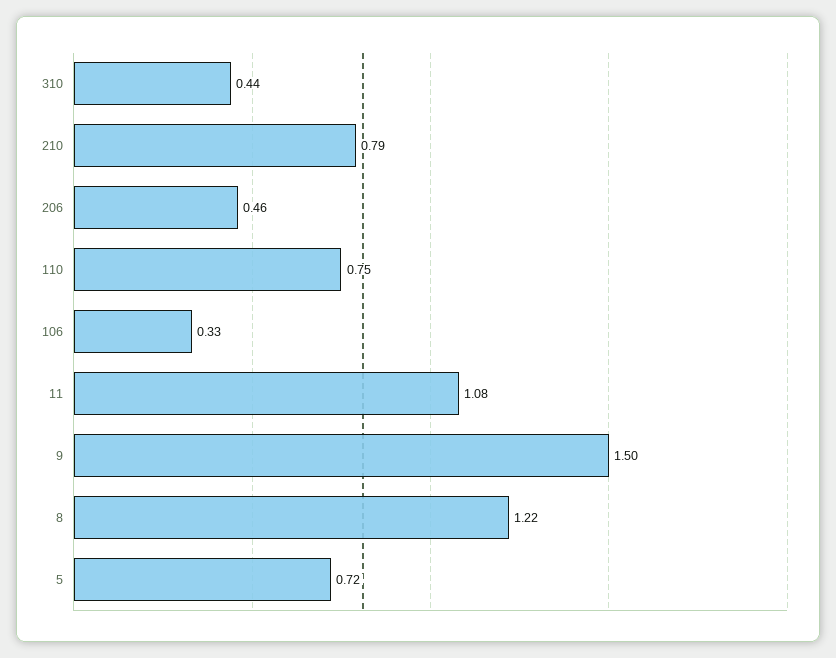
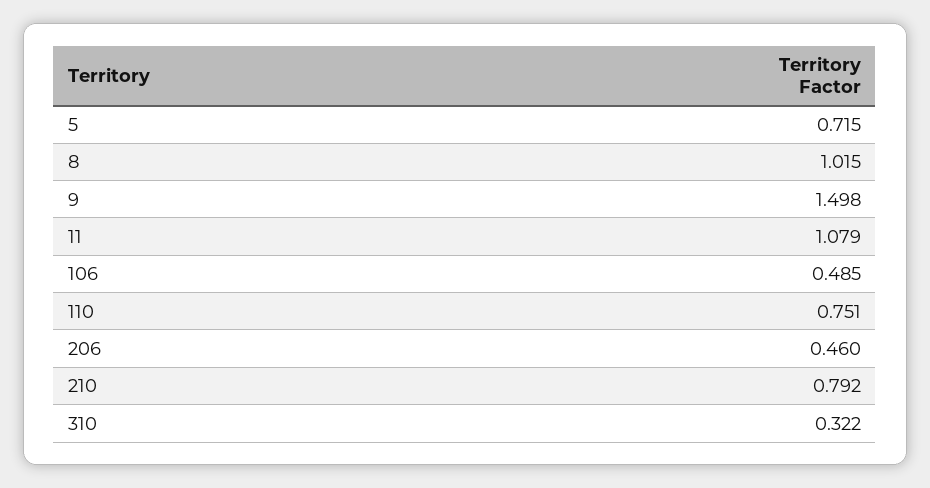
  {
-   "310": 0.44,
+   "310": 0.322,
    "210": 0.792,
    "206": 0.46,
    "110": 0.751,
-   "106": 0.33,
+   "106": 0.485,
    "11": 1.079,
    "9": 1.498,
-   "8": 1.22,
+   "8": 1.015,
    "5": 0.715
  }

